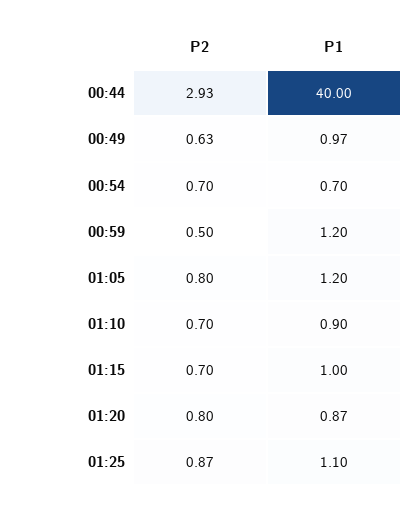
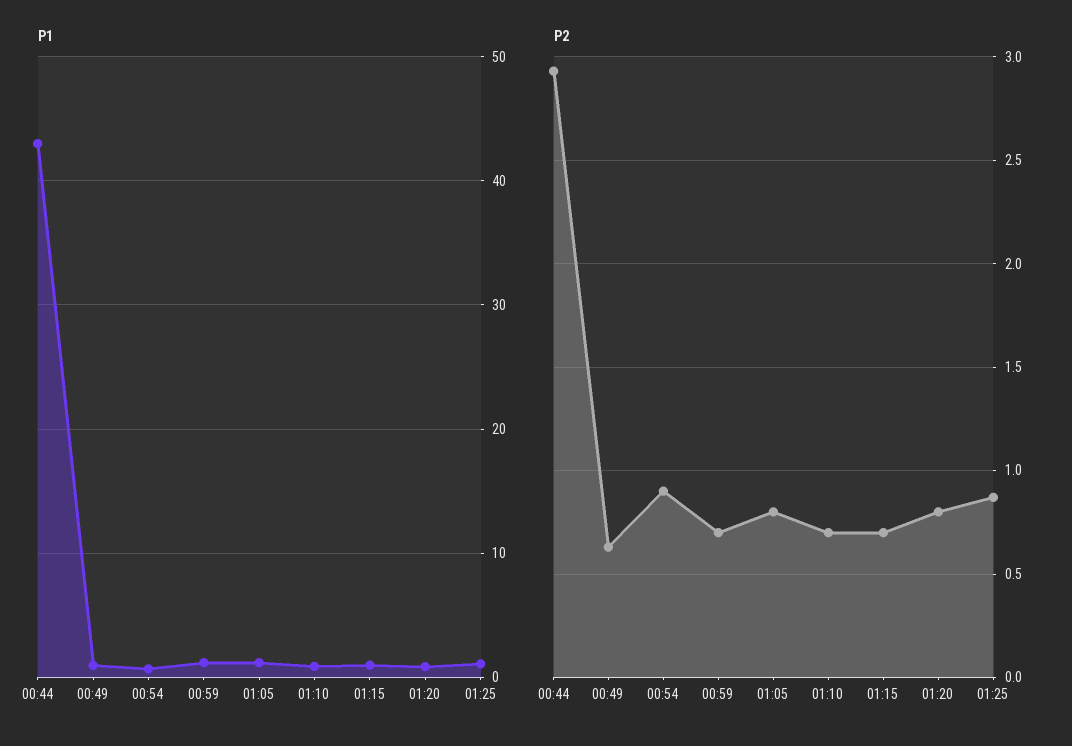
  {
    "P2": {
      "00:44": 2.93,
      "00:49": 0.63,
-     "00:54": 0.7,
+     "00:54": 0.9,
-     "00:59": 0.5,
+     "00:59": 0.7,
      "01:05": 0.8,
      "01:10": 0.7,
      "01:15": 0.7,
      "01:20": 0.8,
      "01:25": 0.87
    },
    "P1": {
-     "00:44": 40,
+     "00:44": 43,
      "00:49": 0.97,
      "00:54": 0.7,
      "00:59": 1.2,
      "01:05": 1.2,
      "01:10": 0.9,
      "01:15": 1,
      "01:20": 0.87,
      "01:25": 1.1
    }
  }

